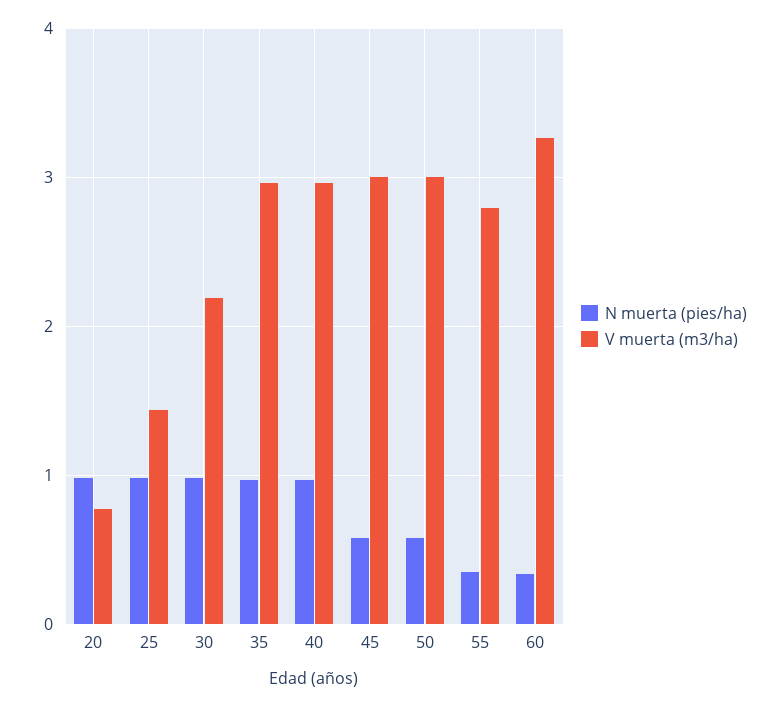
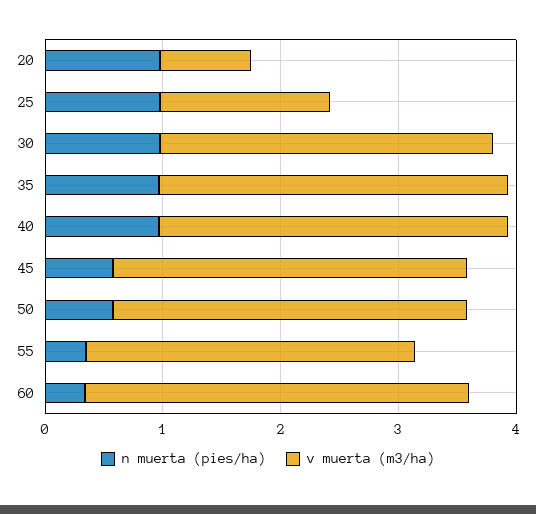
  {
    "N muerta (pies/ha)": {
      "20": 1,
      "25": 1,
      "30": 1,
      "35": 1,
      "40": 1,
      "45": 0.6,
      "50": 0.6,
      "55": 0.4,
      "60": 0.3
    },
    "V muerta (m3/ha)": {
      "20": 0.8,
      "25": 1.4,
-     "30": 2.2,
+     "30": 2.8,
      "35": 3,
      "40": 3,
      "45": 3,
      "50": 3,
      "55": 2.8,
      "60": 3.3
    }
  }

